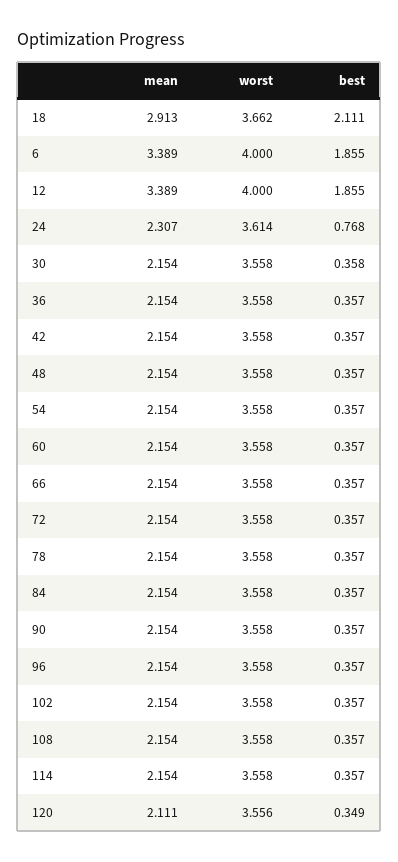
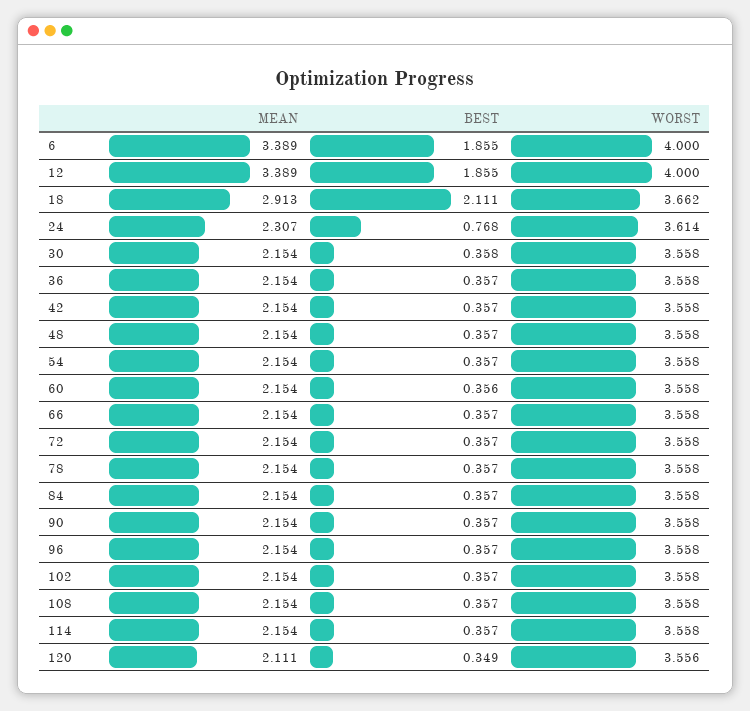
  {
    "mean": {
      "18": 2.913,
      "6": 3.389,
      "12": 3.389,
      "24": 2.307,
      "30": 2.154,
      "36": 2.154,
      "42": 2.154,
      "48": 2.154,
      "54": 2.154,
      "60": 2.154,
      "66": 2.154,
      "72": 2.154,
      "78": 2.154,
      "84": 2.154,
      "90": 2.154,
      "96": 2.154,
      "102": 2.154,
      "108": 2.154,
      "114": 2.154,
      "120": 2.111
    },
    "worst": {
      "18": 3.662,
      "6": 4,
      "12": 4,
      "24": 3.614,
      "30": 3.558,
      "36": 3.558,
      "42": 3.558,
      "48": 3.558,
      "54": 3.558,
      "60": 3.558,
      "66": 3.558,
      "72": 3.558,
      "78": 3.558,
      "84": 3.558,
      "90": 3.558,
      "96": 3.558,
      "102": 3.558,
      "108": 3.558,
      "114": 3.558,
      "120": 3.556
    },
    "best": {
      "18": 2.111,
      "6": 1.855,
      "12": 1.855,
      "24": 0.768,
      "30": 0.358,
      "36": 0.357,
      "42": 0.357,
      "48": 0.357,
      "54": 0.357,
-     "60": 0.357,
+     "60": 0.356,
      "66": 0.357,
      "72": 0.357,
      "78": 0.357,
      "84": 0.357,
      "90": 0.357,
      "96": 0.357,
      "102": 0.357,
      "108": 0.357,
      "114": 0.357,
      "120": 0.349
    }
  }

